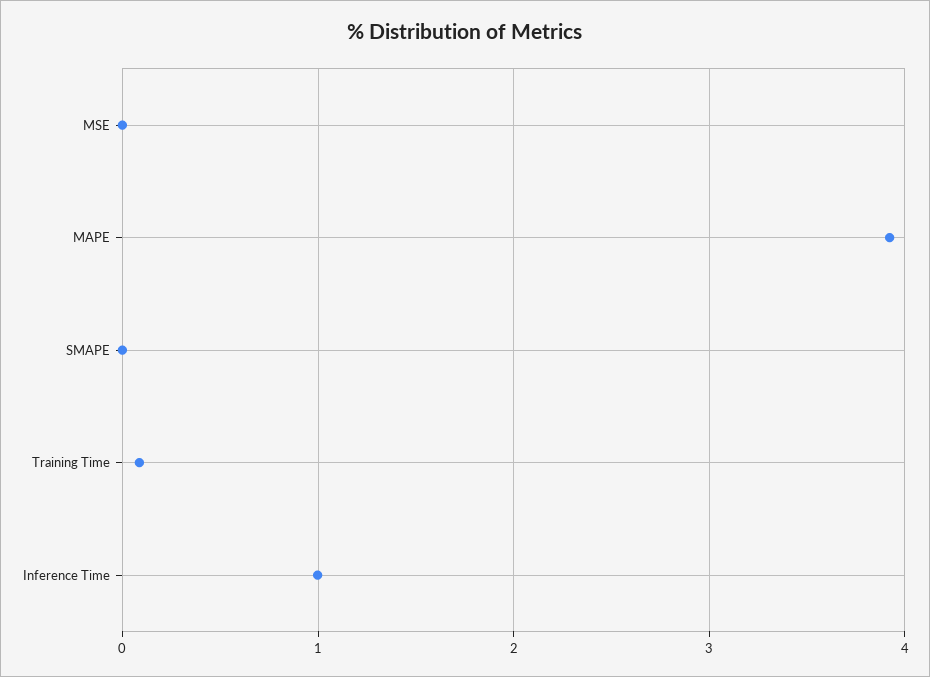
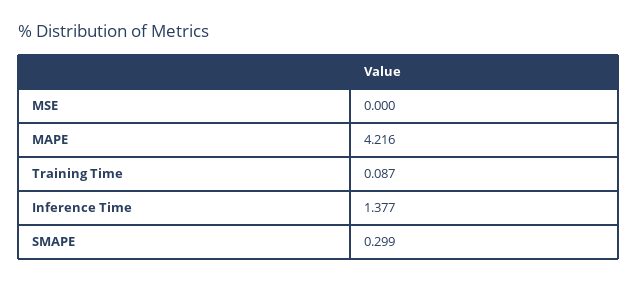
  {
    "MSE": 0,
-   "MAPE": 3.9,
+   "MAPE": 4.216,
-   "SMAPE": 0,
+   "SMAPE": 0.299,
    "Training Time": 0.087,
-   "Inference Time": 1
+   "Inference Time": 1.377
  }

